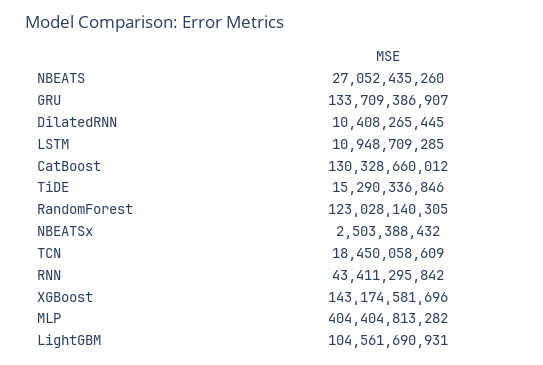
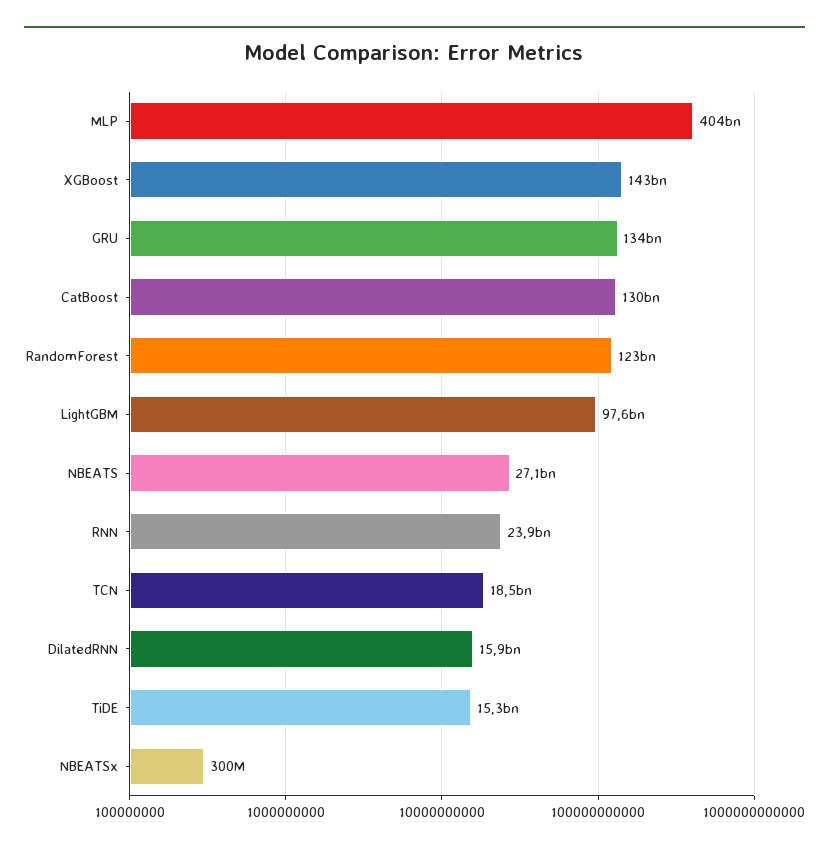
  {
    "NBEATS": 27052435260,
    "GRU": 133709386907,
-   "DilatedRNN": 10408265445,
+   "DilatedRNN": 15900000000,
-   "LSTM": 10948709285,
    "CatBoost": 130328660012,
    "TiDE": 15290336846,
    "RandomForest": 123028140305,
-   "NBEATSx": 2503388432,
+   "NBEATSx": 300000000,
    "TCN": 18450058609,
-   "RNN": 43411295842,
+   "RNN": 23900000000,
    "XGBoost": 143174581696,
    "MLP": 404404813282,
-   "LightGBM": 104561690931
+   "LightGBM": 97600000000
  }

